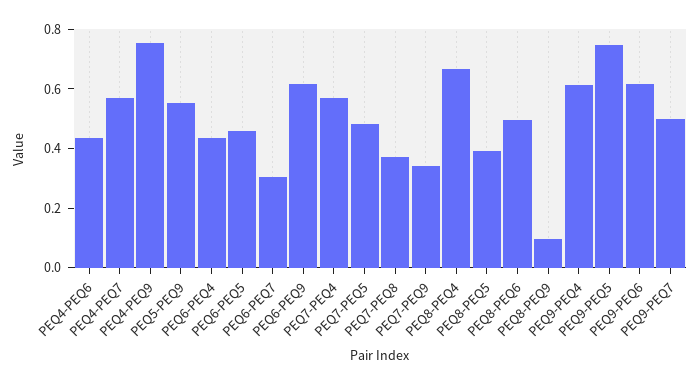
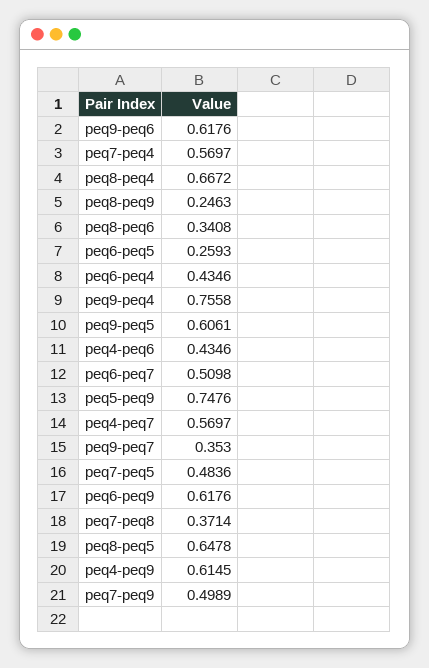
  {
    "PEQ4-PEQ6": 0.4346,
    "PEQ4-PEQ7": 0.5697,
-   "PEQ4-PEQ9": 0.75,
+   "PEQ4-PEQ9": 0.6145,
-   "PEQ5-PEQ9": 0.55,
+   "PEQ5-PEQ9": 0.7476,
    "PEQ6-PEQ4": 0.4346,
-   "PEQ6-PEQ5": 0.45,
+   "PEQ6-PEQ5": 0.2593,
-   "PEQ6-PEQ7": 0.3,
+   "PEQ6-PEQ7": 0.5098,
    "PEQ6-PEQ9": 0.6176,
    "PEQ7-PEQ4": 0.5697,
    "PEQ7-PEQ5": 0.4836,
    "PEQ7-PEQ8": 0.3714,
-   "PEQ7-PEQ9": 0.35,
+   "PEQ7-PEQ9": 0.4989,
    "PEQ8-PEQ4": 0.6672,
-   "PEQ8-PEQ5": 0.4,
+   "PEQ8-PEQ5": 0.6478,
-   "PEQ8-PEQ6": 0.5,
+   "PEQ8-PEQ6": 0.3408,
-   "PEQ8-PEQ9": 0.1,
+   "PEQ8-PEQ9": 0.2463,
-   "PEQ9-PEQ4": 0.6,
+   "PEQ9-PEQ4": 0.7558,
-   "PEQ9-PEQ5": 0.75,
+   "PEQ9-PEQ5": 0.6061,
    "PEQ9-PEQ6": 0.6176,
-   "PEQ9-PEQ7": 0.5
+   "PEQ9-PEQ7": 0.353
  }

